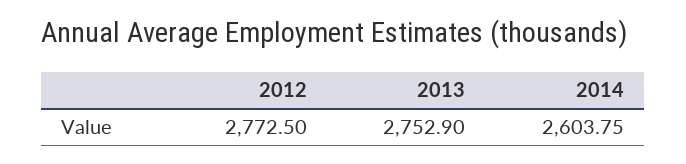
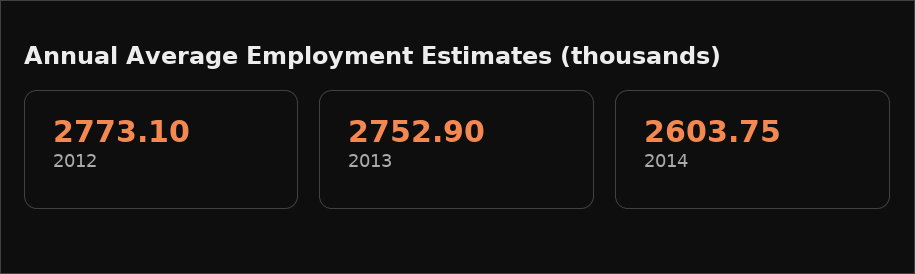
  {
-   "2012": 2772.5,
+   "2012": 2773.1,
    "2013": 2752.9,
    "2014": 2603.75
  }

